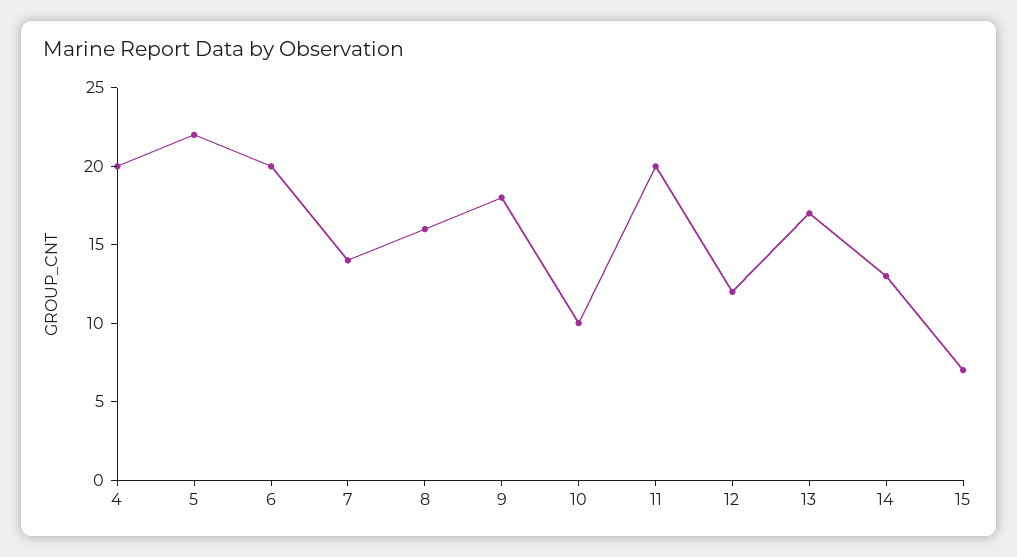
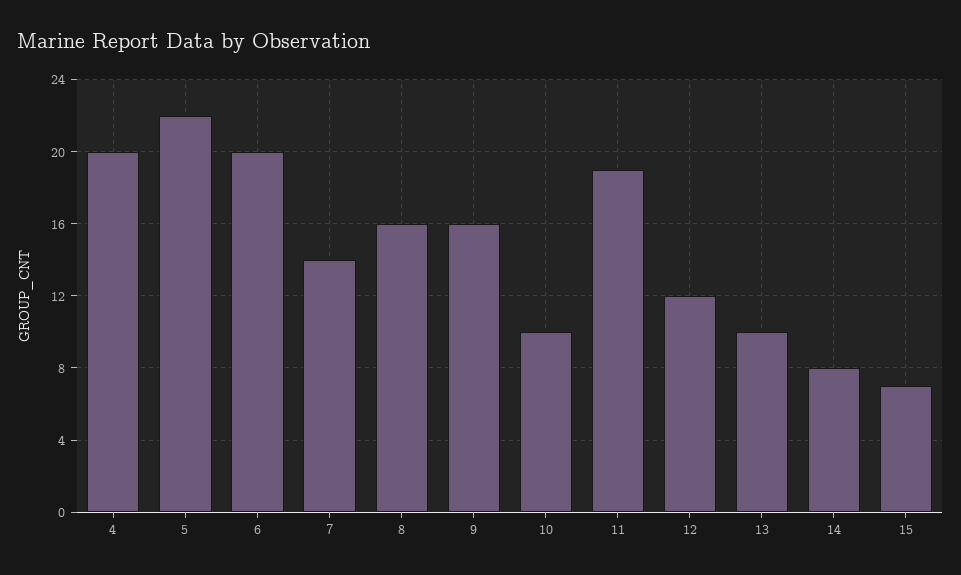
  {
    "4": 20,
    "5": 22,
    "6": 20,
    "7": 14,
    "8": 16,
-   "9": 18,
+   "9": 16,
    "10": 10,
-   "11": 20,
+   "11": 19,
    "12": 12,
-   "13": 17,
+   "13": 10,
-   "14": 13,
+   "14": 8,
    "15": 7
  }

